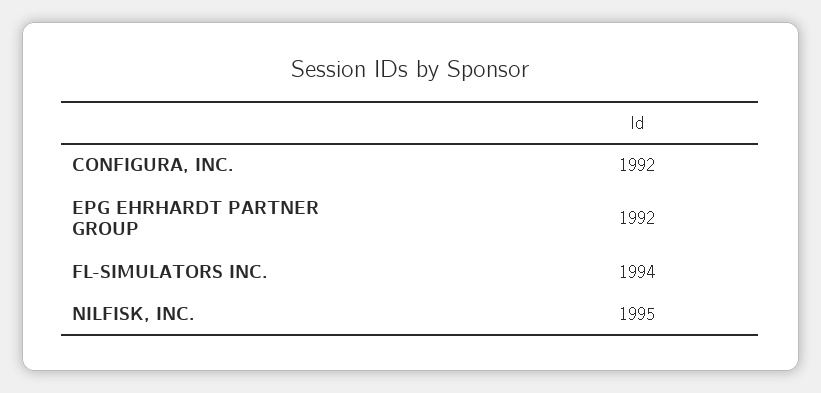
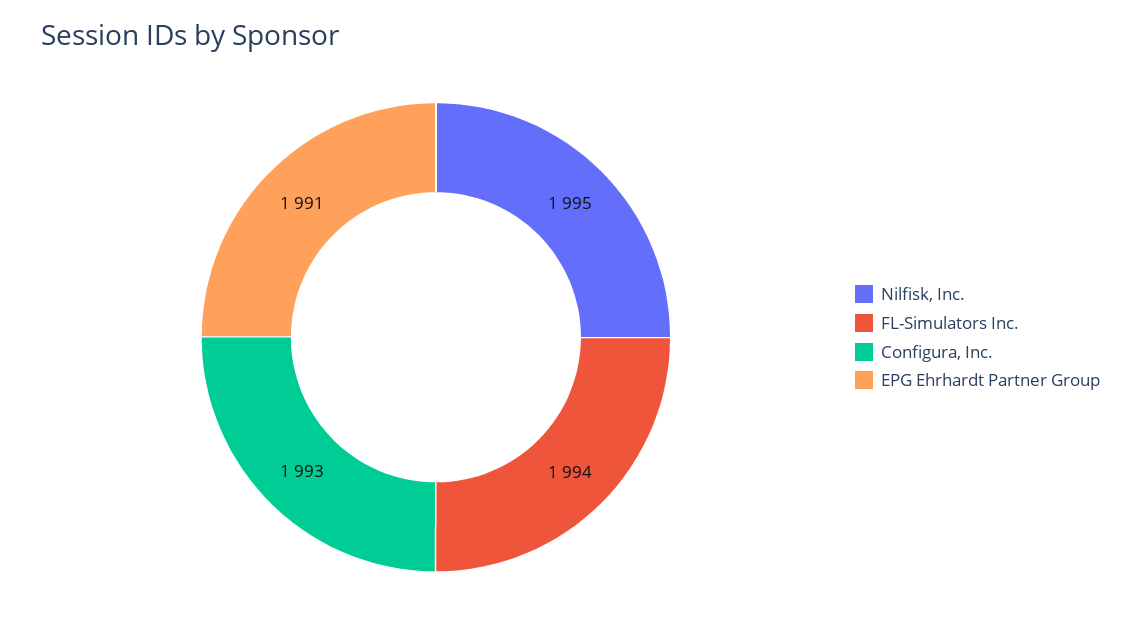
  {
-   "CONFIGURA, INC.": 1992,
+   "CONFIGURA, INC.": 1993,
-   "EPG EHRHARDT PARTNER GROUP": 1992,
+   "EPG EHRHARDT PARTNER GROUP": 1991,
    "FL-SIMULATORS INC.": 1994,
    "NILFISK, INC.": 1995
  }

